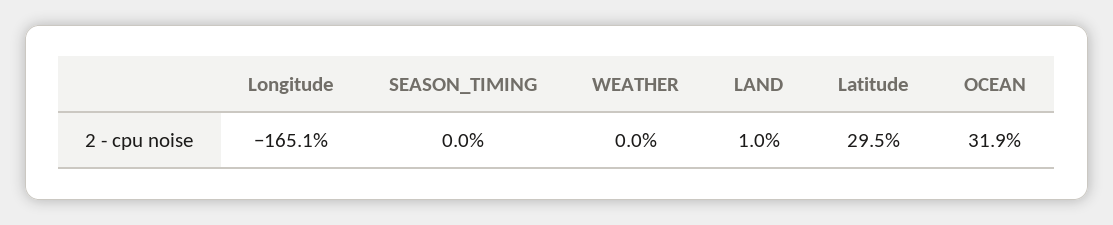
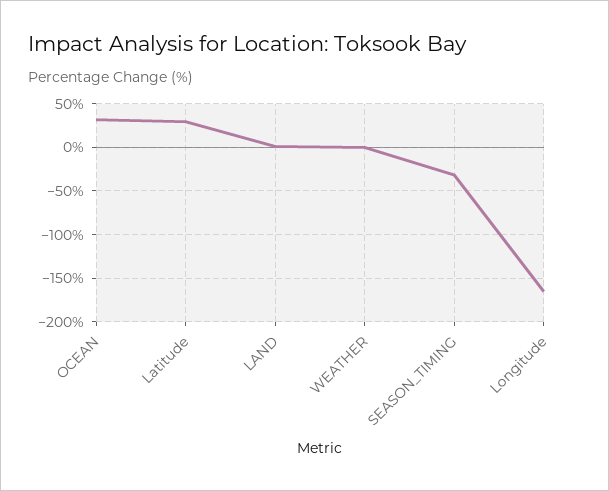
  {
    "Longitude": -165.1,
-   "SEASON_TIMING": 0,
+   "SEASON_TIMING": -30,
    "WEATHER": 0,
    "LAND": 1,
    "Latitude": 29.5,
    "OCEAN": 31.9
  }

